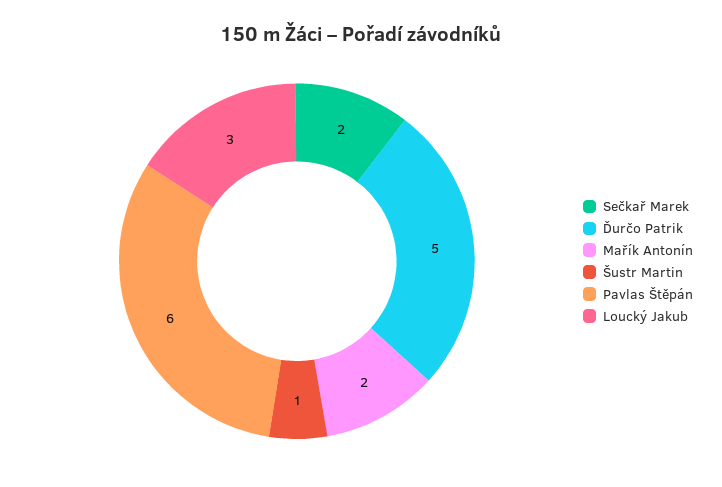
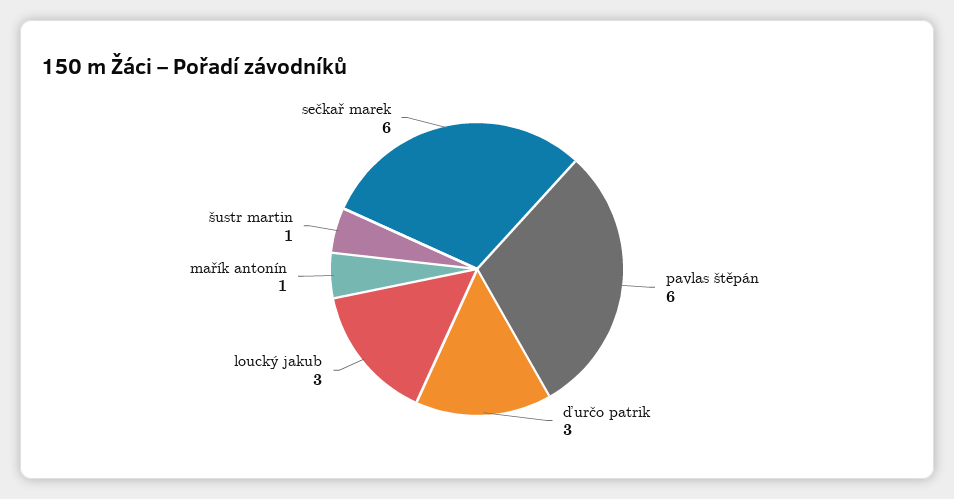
  {
-   "Sečkař Marek": 2,
+   "Sečkař Marek": 6,
-   "Ďurčo Patrik": 5,
+   "Ďurčo Patrik": 3,
-   "Mařík Antonín": 2,
+   "Mařík Antonín": 1,
    "Šustr Martin": 1,
    "Pavlas Štěpán": 6,
    "Loucký Jakub": 3
  }

